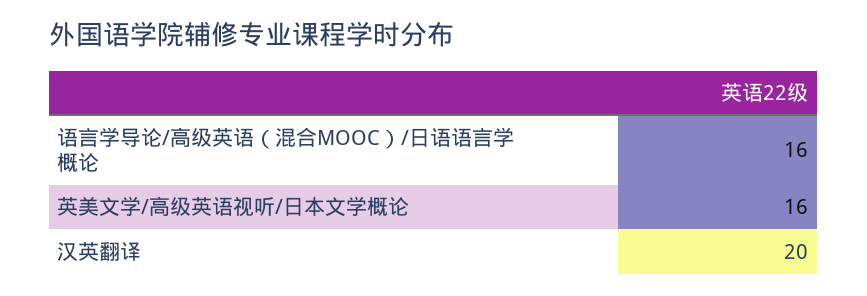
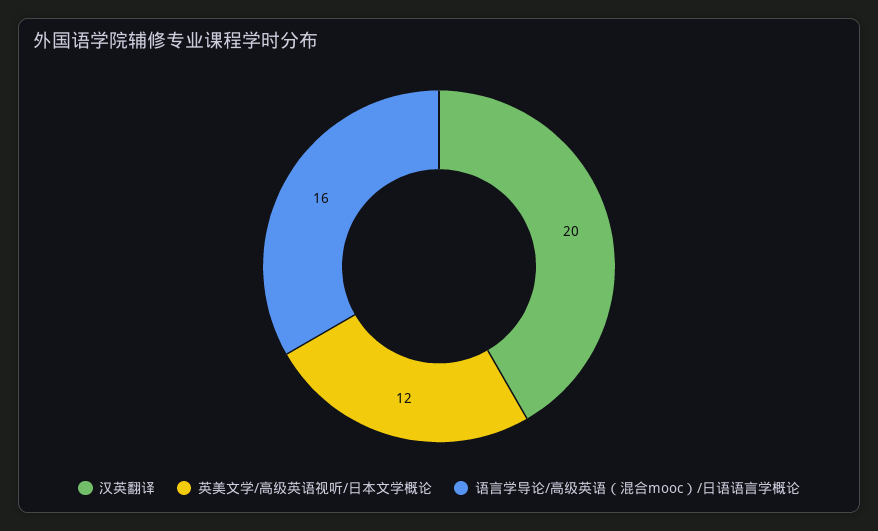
  {
    "语言学导论/高级英语（混合MOOC）/日语语言学概论": 16,
-   "英美文学/高级英语视听/日本文学概论": 16,
+   "英美文学/高级英语视听/日本文学概论": 12,
    "汉英翻译": 20
  }

